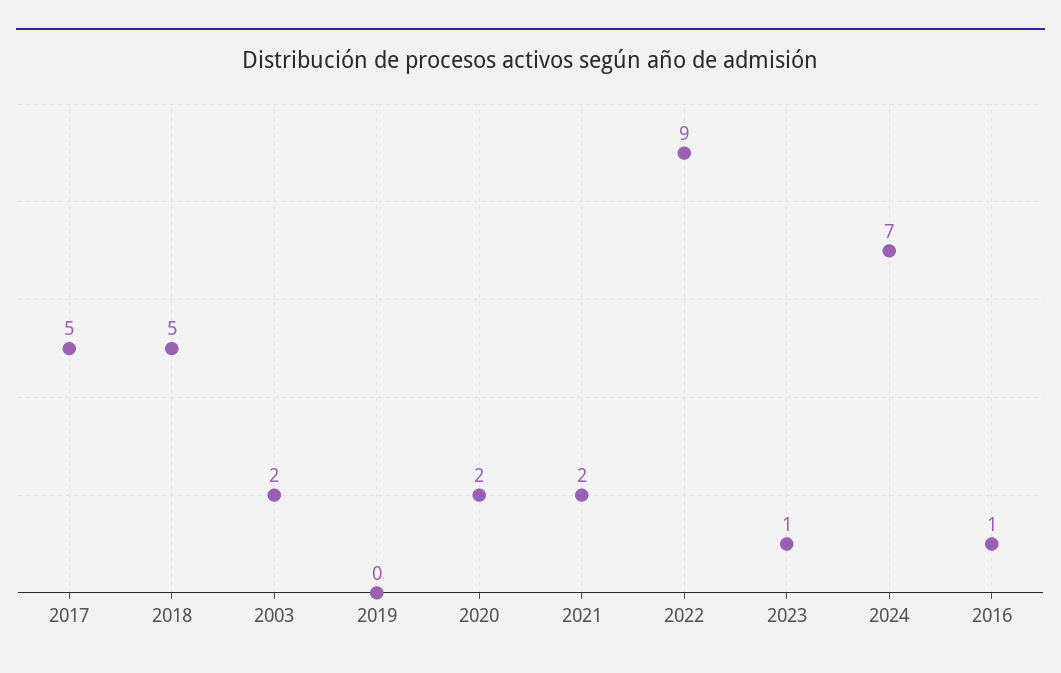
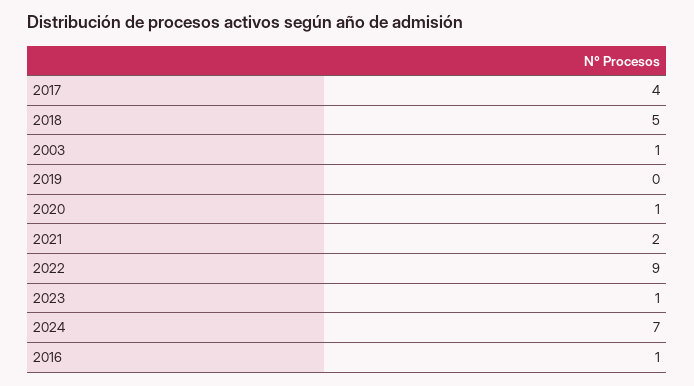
  {
-   "2017": 5,
+   "2017": 4,
    "2018": 5,
-   "2003": 2,
+   "2003": 1,
    "2019": 0,
-   "2020": 2,
+   "2020": 1,
    "2021": 2,
    "2022": 9,
    "2023": 1,
    "2024": 7,
    "2016": 1
  }

